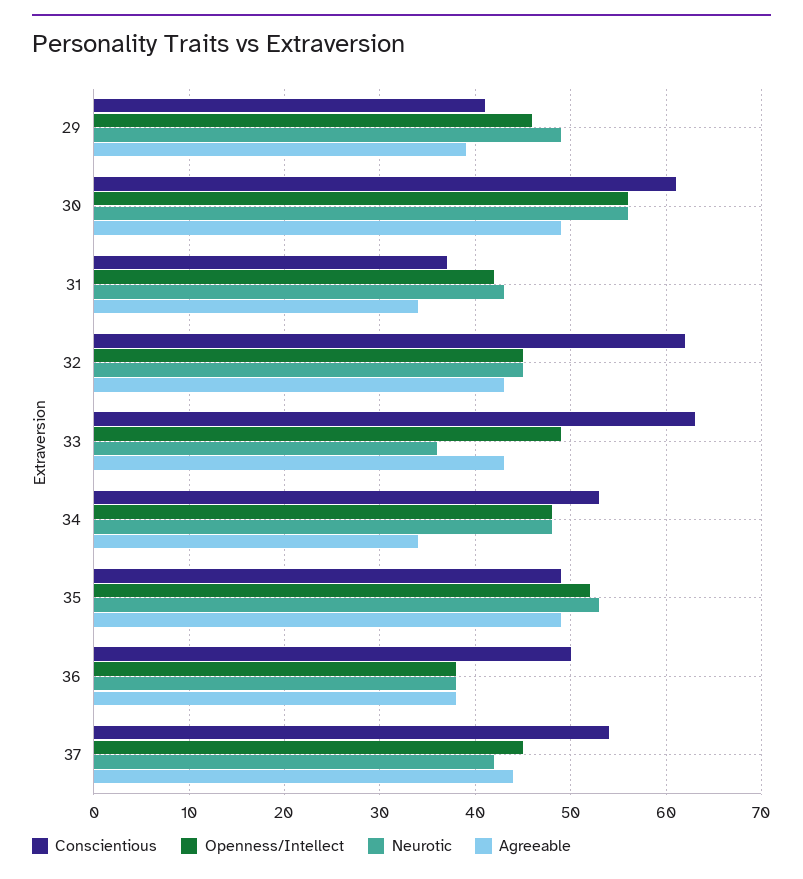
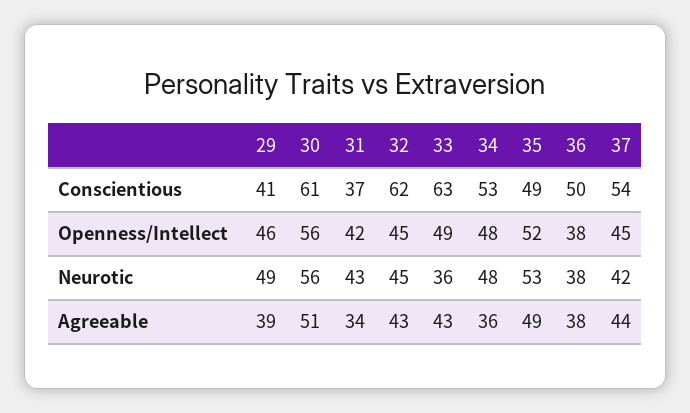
  {
    "Conscientious": {
      "29": 41,
      "30": 61,
      "31": 37,
      "32": 62,
      "33": 63,
      "34": 53,
      "35": 49,
      "36": 50,
      "37": 54
    },
    "Openness/Intellect": {
      "29": 46,
      "30": 56,
      "31": 42,
      "32": 45,
      "33": 49,
      "34": 48,
      "35": 52,
      "36": 38,
      "37": 45
    },
    "Neurotic": {
      "29": 49,
      "30": 56,
      "31": 43,
      "32": 45,
      "33": 36,
      "34": 48,
      "35": 53,
      "36": 38,
      "37": 42
    },
    "Agreeable": {
      "29": 39,
-     "30": 49,
+     "30": 51,
      "31": 34,
      "32": 43,
      "33": 43,
-     "34": 34,
+     "34": 36,
      "35": 49,
      "36": 38,
      "37": 44
    }
  }

